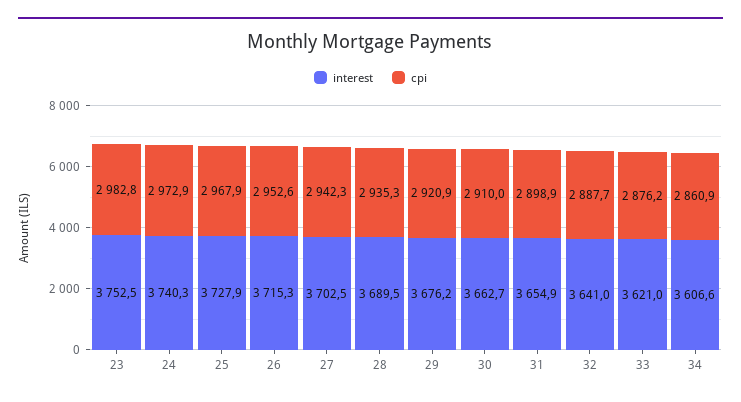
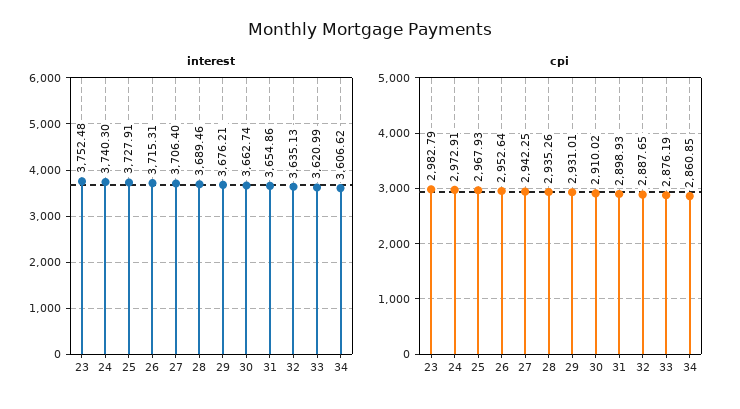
  {
    "interest": {
      "23": 3752.48,
      "24": 3740.3,
      "25": 3727.91,
      "26": 3715.31,
-     "27": 3702.5,
+     "27": 3706.4,
      "28": 3689.46,
      "29": 3676.21,
      "30": 3662.74,
      "31": 3654.86,
-     "32": 3641,
+     "32": 3635.13,
      "33": 3620.99,
      "34": 3606.62
    },
    "cpi": {
      "23": 2982.79,
      "24": 2972.91,
      "25": 2967.93,
      "26": 2952.64,
      "27": 2942.25,
      "28": 2935.26,
-     "29": 2920.9,
+     "29": 2931.01,
      "30": 2910.02,
      "31": 2898.93,
      "32": 2887.65,
      "33": 2876.19,
      "34": 2860.85
    }
  }

